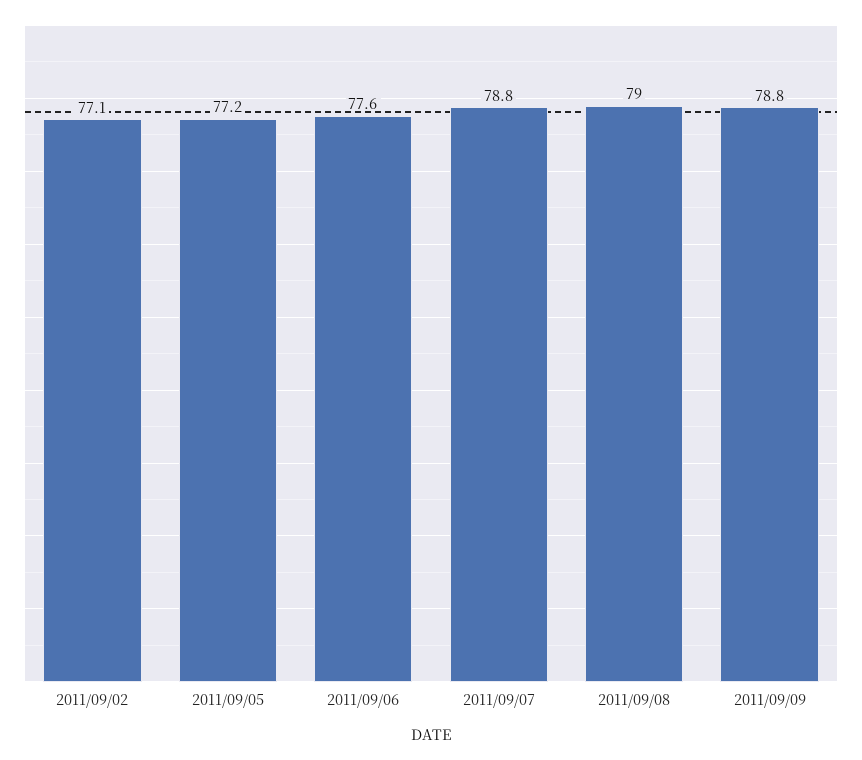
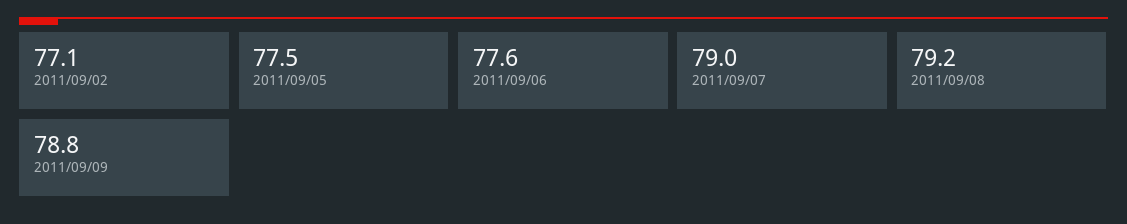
  {
    "2011/09/02": 77.1,
-   "2011/09/05": 77.2,
+   "2011/09/05": 77.5,
    "2011/09/06": 77.6,
-   "2011/09/07": 78.8,
+   "2011/09/07": 79,
-   "2011/09/08": 79,
+   "2011/09/08": 79.2,
    "2011/09/09": 78.8
  }

